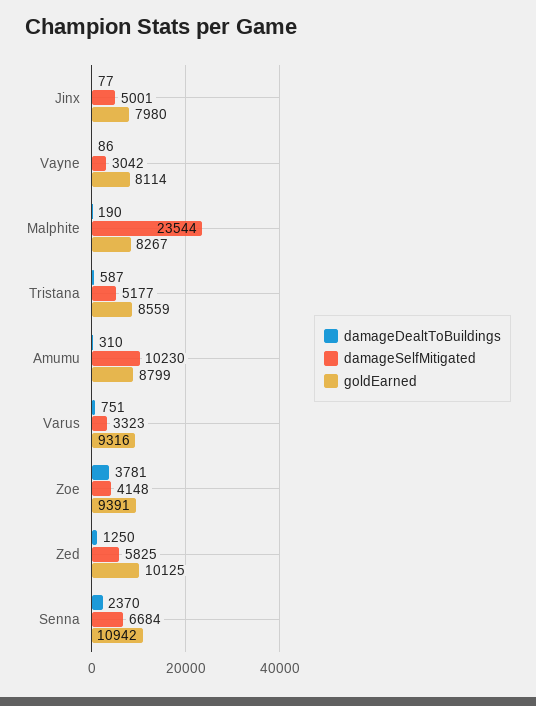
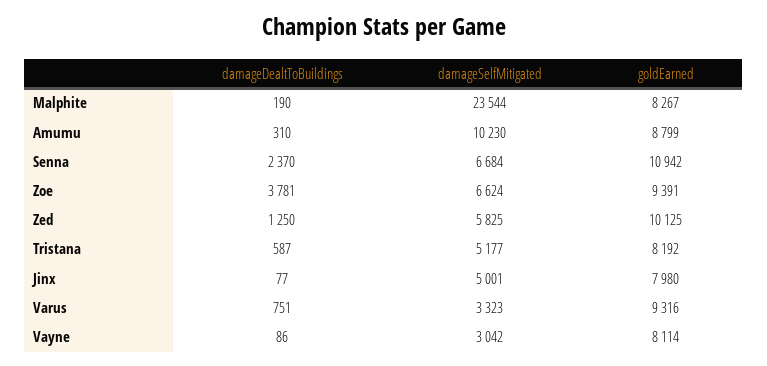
  {
    "damageDealtToBuildings": {
      "Jinx": 77,
      "Vayne": 86,
      "Malphite": 190,
      "Tristana": 587,
      "Amumu": 310,
      "Varus": 751,
      "Zoe": 3781,
      "Zed": 1250,
      "Senna": 2370
    },
    "damageSelfMitigated": {
      "Jinx": 5001,
      "Vayne": 3042,
      "Malphite": 23544,
      "Tristana": 5177,
      "Amumu": 10230,
      "Varus": 3323,
-     "Zoe": 4148,
+     "Zoe": 6624,
      "Zed": 5825,
      "Senna": 6684
    },
    "goldEarned": {
      "Jinx": 7980,
      "Vayne": 8114,
      "Malphite": 8267,
-     "Tristana": 8559,
+     "Tristana": 8192,
      "Amumu": 8799,
      "Varus": 9316,
      "Zoe": 9391,
      "Zed": 10125,
      "Senna": 10942
    }
  }

